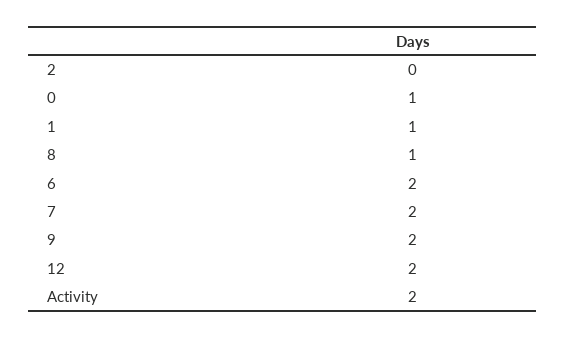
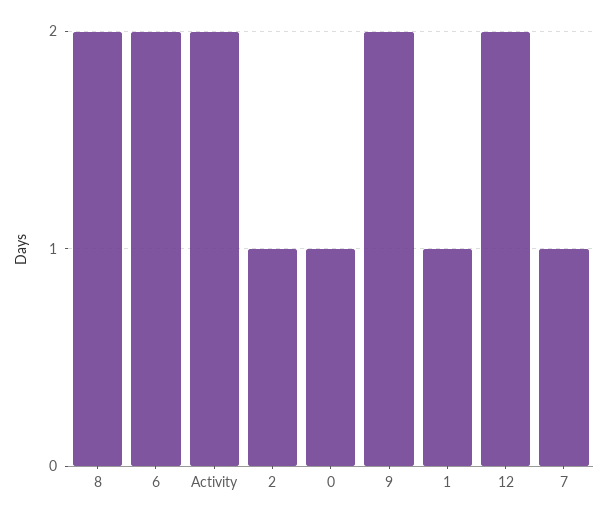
  {
-   "2": 0,
+   "2": 1,
    "0": 1,
    "1": 1,
-   "8": 1,
+   "8": 2,
    "6": 2,
-   "7": 2,
+   "7": 1,
    "9": 2,
    "12": 2,
    "Activity": 2
  }

